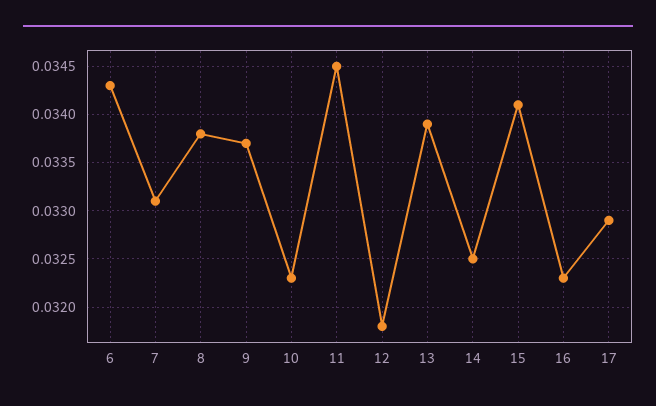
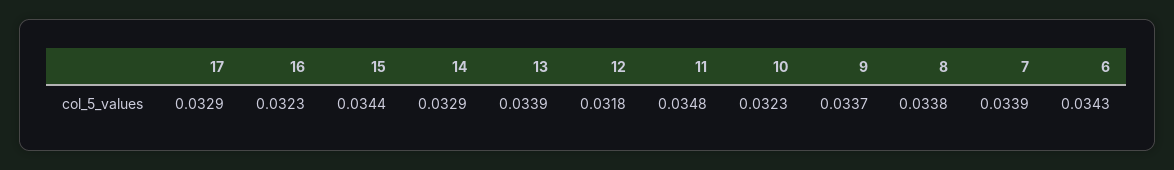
  {
    "6": 0.0343,
-   "7": 0.0331,
+   "7": 0.0339,
    "8": 0.0338,
    "9": 0.0337,
    "10": 0.0323,
-   "11": 0.0345,
+   "11": 0.0348,
    "12": 0.0318,
    "13": 0.0339,
-   "14": 0.0325,
+   "14": 0.0329,
-   "15": 0.0341,
+   "15": 0.0344,
    "16": 0.0323,
    "17": 0.0329
  }

